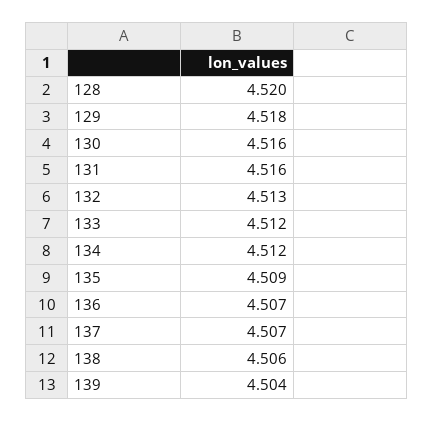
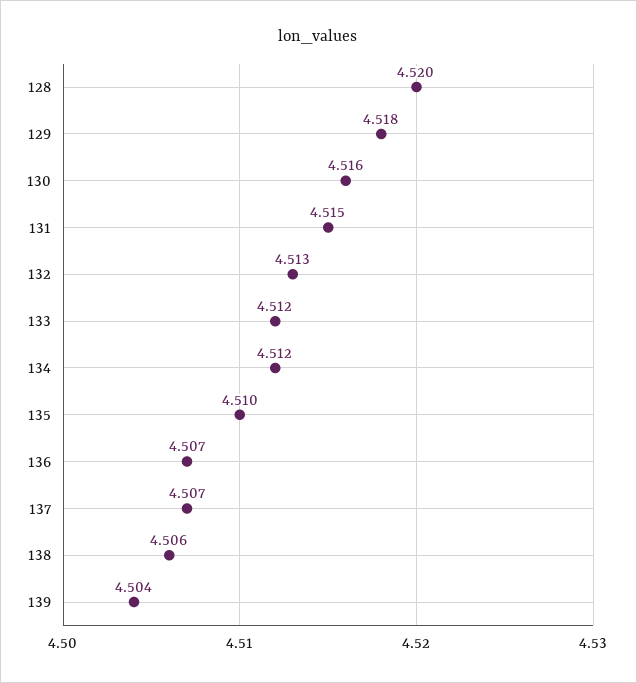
  {
    "128": 4.52,
    "129": 4.518,
    "130": 4.516,
-   "131": 4.516,
+   "131": 4.515,
    "132": 4.513,
    "133": 4.512,
    "134": 4.512,
-   "135": 4.509,
+   "135": 4.51,
    "136": 4.507,
    "137": 4.507,
    "138": 4.506,
    "139": 4.504
  }

